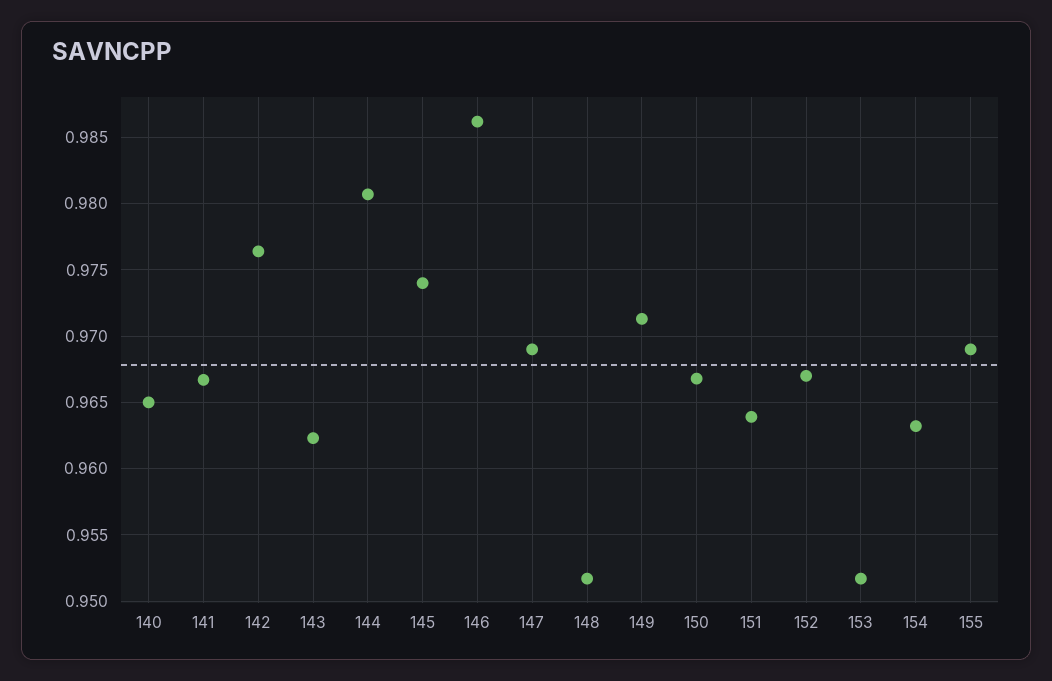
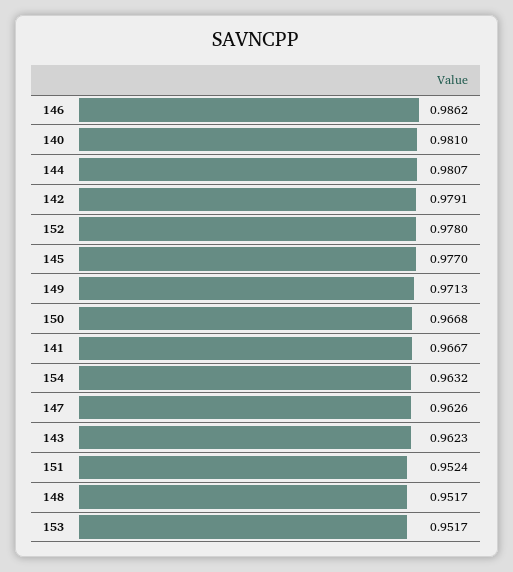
  {
-   "140": 0.965,
+   "140": 0.981,
    "141": 0.9667,
-   "142": 0.9765,
+   "142": 0.9791,
    "143": 0.9623,
    "144": 0.9807,
-   "145": 0.974,
+   "145": 0.977,
    "146": 0.9862,
-   "147": 0.969,
+   "147": 0.9626,
    "148": 0.9517,
    "149": 0.9713,
    "150": 0.9668,
-   "151": 0.964,
+   "151": 0.9524,
-   "152": 0.967,
+   "152": 0.978,
    "153": 0.9517,
-   "154": 0.9632,
+   "154": 0.9632
-   "155": 0.969
  }

